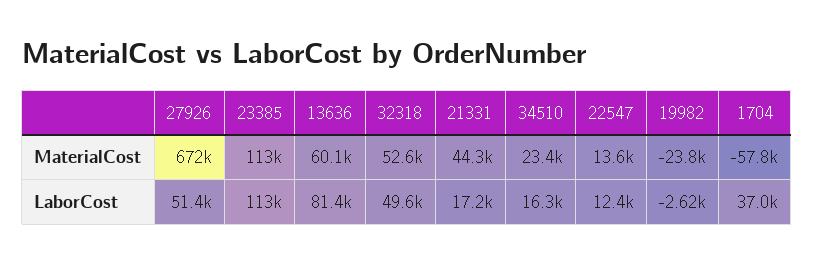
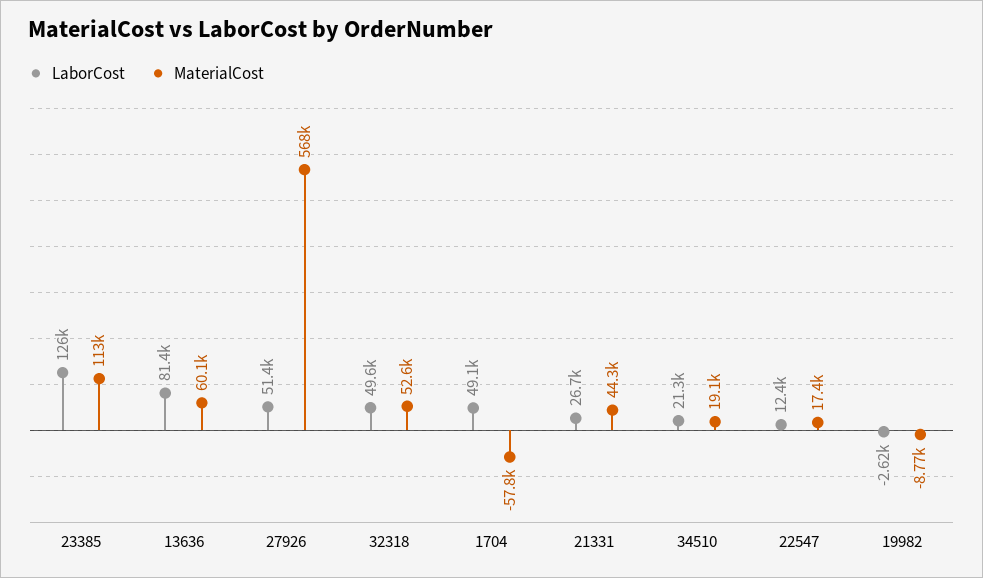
  {
    "MaterialCost": {
-     "27926": 672000,
+     "27926": 568000,
      "23385": 113000,
      "13636": 60100,
      "32318": 52600,
      "21331": 44300,
-     "34510": 23400,
+     "34510": 19100,
-     "22547": 13600,
+     "22547": 17400,
-     "19982": -23800,
+     "19982": -8770,
      "1704": -57800
    },
    "LaborCost": {
      "27926": 51400,
-     "23385": 113000,
+     "23385": 126000,
      "13636": 81400,
      "32318": 49600,
-     "21331": 17200,
+     "21331": 26700,
-     "34510": 16300,
+     "34510": 21300,
      "22547": 12400,
      "19982": -2620,
-     "1704": 37000
+     "1704": 49100
    }
  }

